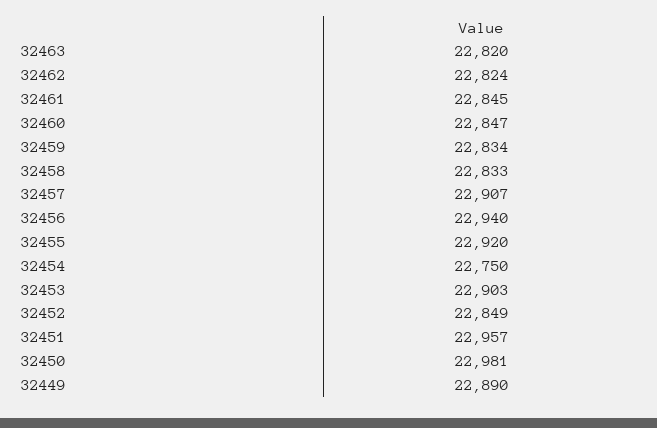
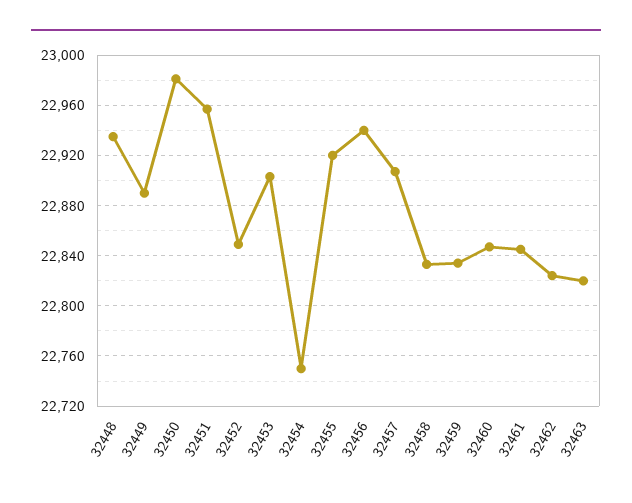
  {
    "32463": 22820,
    "32462": 22824,
    "32461": 22845,
    "32460": 22847,
    "32459": 22834,
    "32458": 22833,
    "32457": 22907,
    "32456": 22940,
    "32455": 22920,
    "32454": 22750,
    "32453": 22903,
    "32452": 22849,
    "32451": 22957,
    "32450": 22981,
-   "32449": 22890
+   "32449": 22890,
+   "32448": 22935
  }

